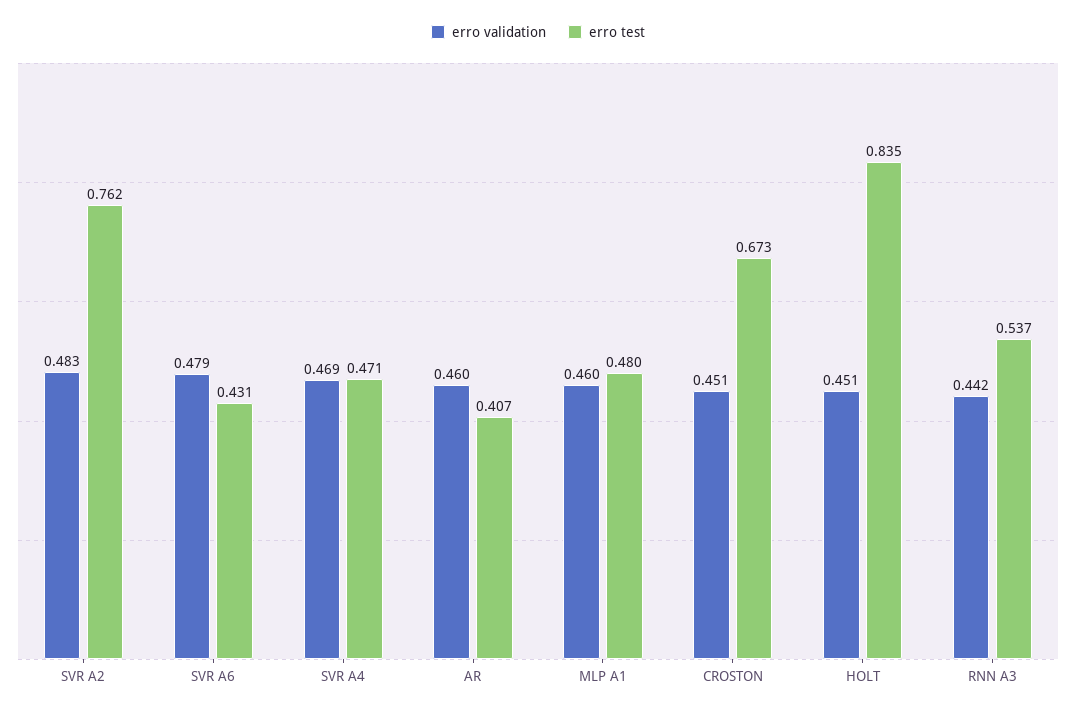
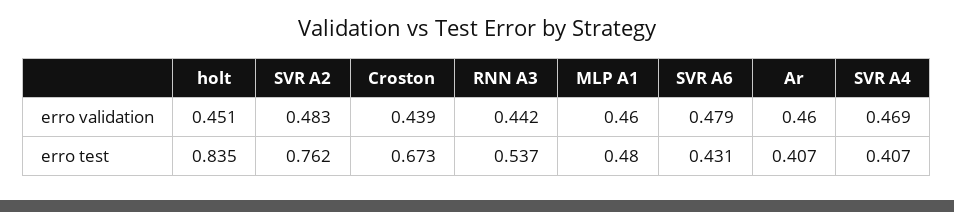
  {
    "erro validation": {
      "SVR A2": 0.483,
      "SVR A6": 0.479,
      "SVR A4": 0.469,
      "AR": 0.46,
      "MLP A1": 0.46,
-     "CROSTON": 0.451,
+     "CROSTON": 0.439,
      "HOLT": 0.451,
      "RNN A3": 0.442
    },
    "erro test": {
      "SVR A2": 0.762,
      "SVR A6": 0.431,
-     "SVR A4": 0.471,
+     "SVR A4": 0.407,
      "AR": 0.407,
      "MLP A1": 0.48,
      "CROSTON": 0.673,
      "HOLT": 0.835,
      "RNN A3": 0.537
    }
  }

